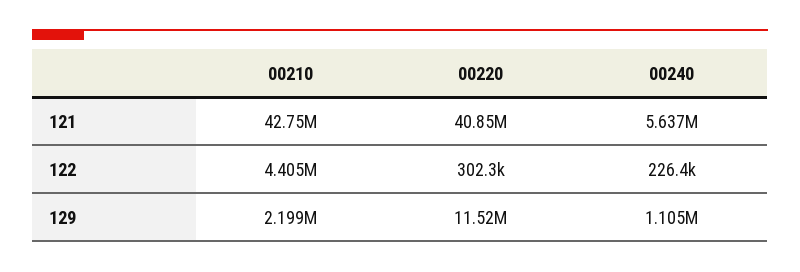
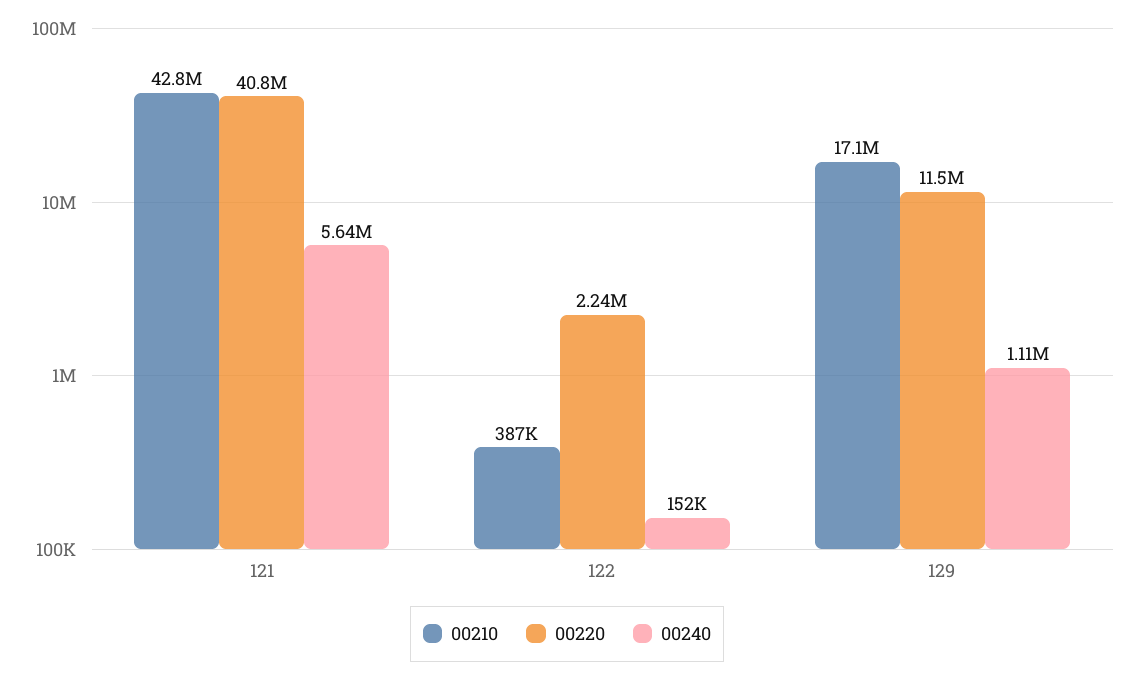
  {
    "00210": {
      "121": 42750000,
-     "122": 4405000,
+     "122": 387000,
-     "129": 2199000
+     "129": 17100000
    },
    "00220": {
      "121": 40850000,
-     "122": 302300,
+     "122": 2240000,
      "129": 11520000
    },
    "00240": {
      "121": 5637000,
-     "122": 226400,
+     "122": 152000,
      "129": 1105000
    }
  }

